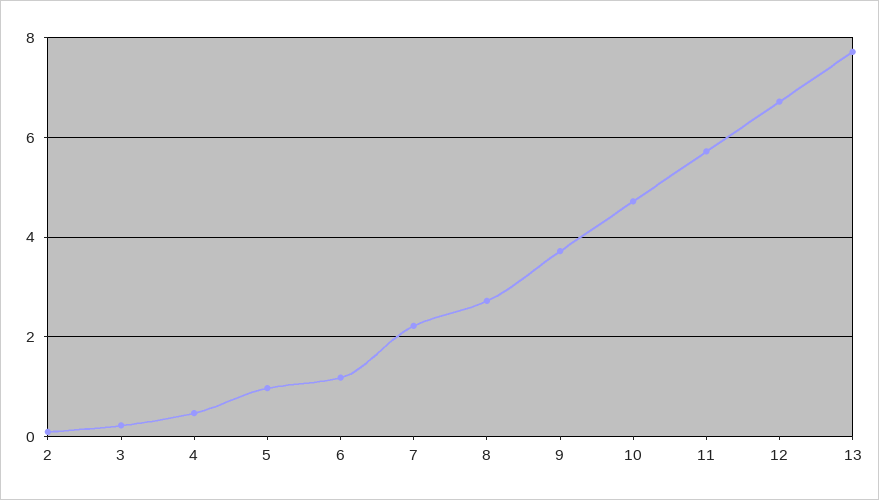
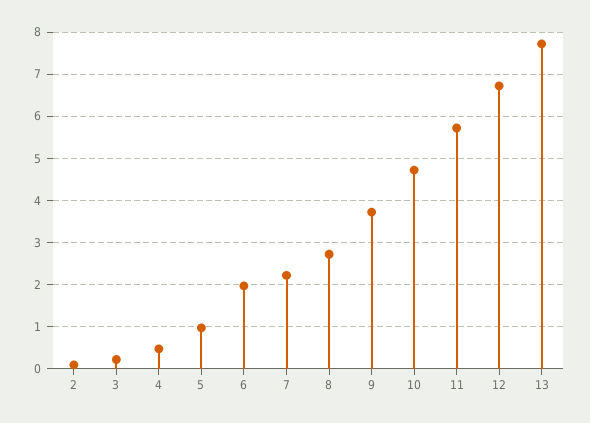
  {
    "2": 0,
    "3": 0.2,
    "4": 0.4,
    "5": 1,
-   "6": 1.2,
+   "6": 2,
    "7": 2.2,
    "8": 2.8,
    "9": 3.8,
    "10": 4.8,
    "11": 5.8,
    "12": 6.8,
    "13": 7.8
  }

